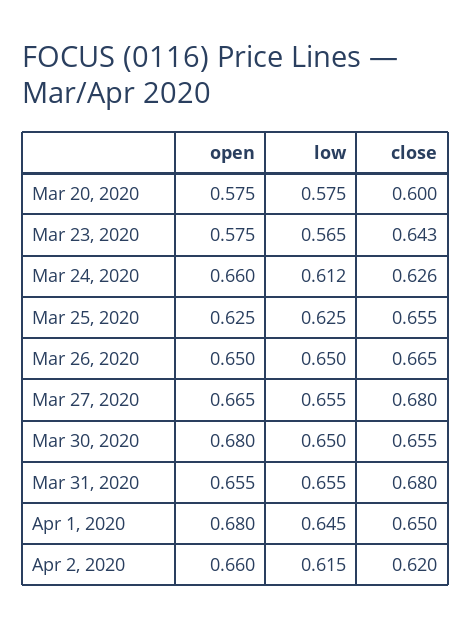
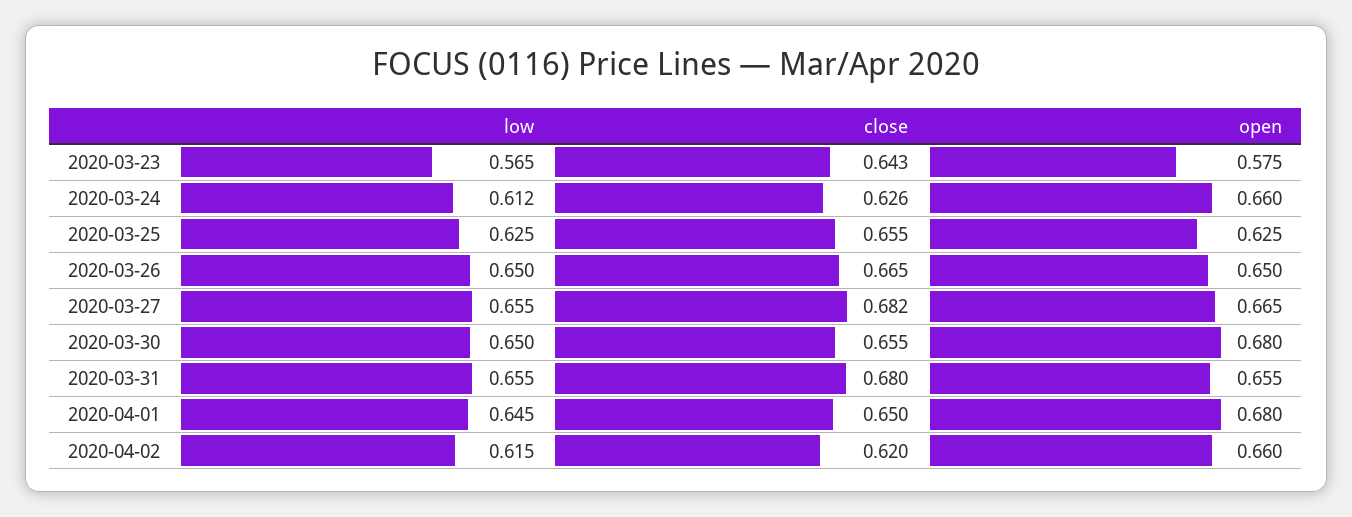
  {
    "open": {
-     "Mar 20, 2020": 0.575,
      "Mar 23, 2020": 0.575,
      "Mar 24, 2020": 0.66,
      "Mar 25, 2020": 0.625,
      "Mar 26, 2020": 0.65,
      "Mar 27, 2020": 0.665,
      "Mar 30, 2020": 0.68,
      "Mar 31, 2020": 0.655,
      "Apr 1, 2020": 0.68,
      "Apr 2, 2020": 0.66
    },
    "low": {
-     "Mar 20, 2020": 0.575,
      "Mar 23, 2020": 0.565,
      "Mar 24, 2020": 0.612,
      "Mar 25, 2020": 0.625,
      "Mar 26, 2020": 0.65,
      "Mar 27, 2020": 0.655,
      "Mar 30, 2020": 0.65,
      "Mar 31, 2020": 0.655,
      "Apr 1, 2020": 0.645,
      "Apr 2, 2020": 0.615
    },
    "close": {
-     "Mar 20, 2020": 0.6,
      "Mar 23, 2020": 0.643,
      "Mar 24, 2020": 0.626,
      "Mar 25, 2020": 0.655,
      "Mar 26, 2020": 0.665,
-     "Mar 27, 2020": 0.68,
+     "Mar 27, 2020": 0.682,
      "Mar 30, 2020": 0.655,
      "Mar 31, 2020": 0.68,
      "Apr 1, 2020": 0.65,
      "Apr 2, 2020": 0.62
    }
  }

